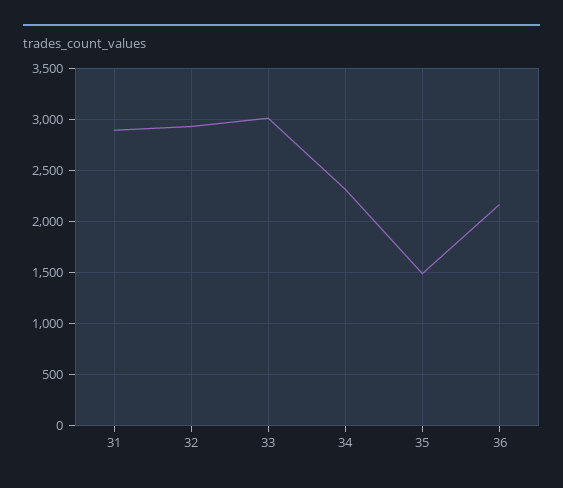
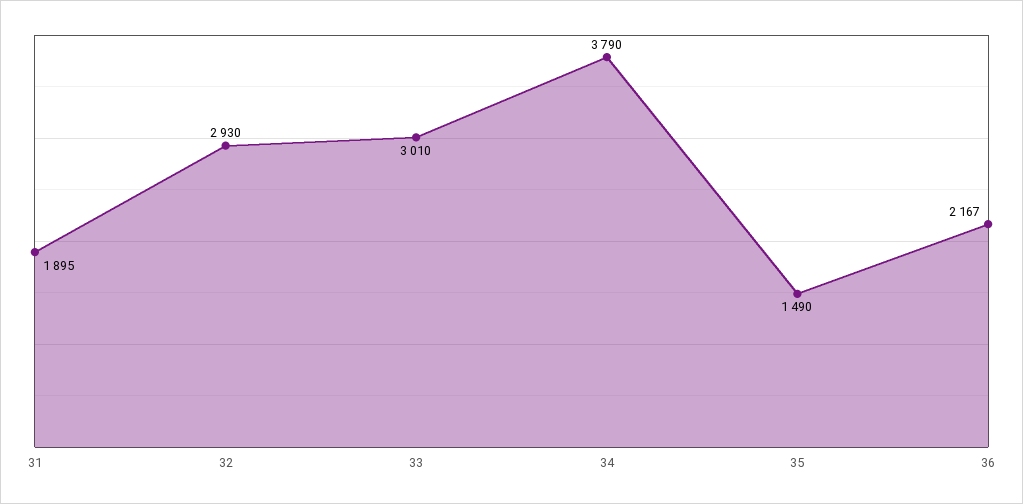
  {
-   "31": 2900,
+   "31": 1895,
    "32": 2930,
    "33": 3010,
-   "34": 2300,
+   "34": 3790,
    "35": 1490,
    "36": 2167
  }

